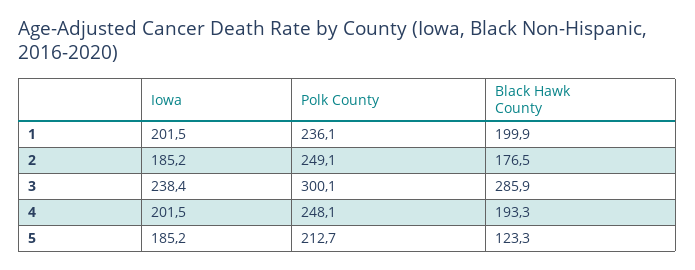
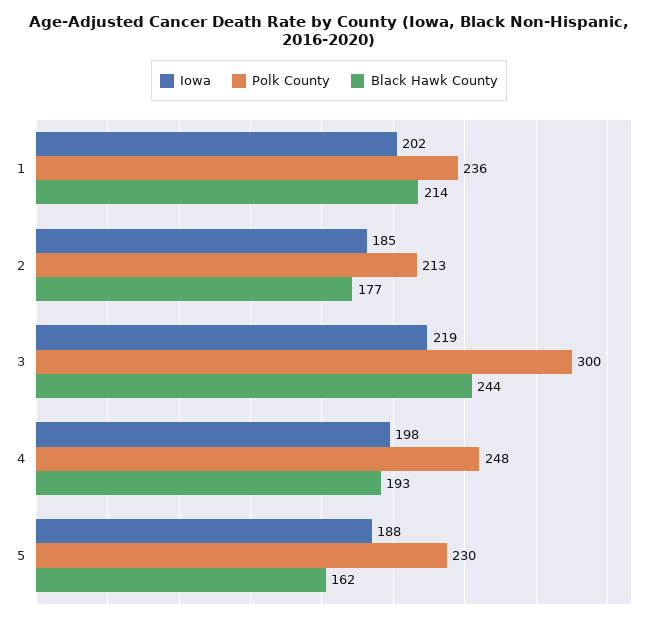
  {
    "Iowa": {
      "1": 201.5,
      "2": 185.2,
-     "3": 238.4,
+     "3": 219,
-     "4": 201.5,
+     "4": 198,
-     "5": 185.2
+     "5": 188
    },
    "Polk County": {
      "1": 236.1,
-     "2": 249.1,
+     "2": 213,
      "3": 300.1,
      "4": 248.1,
-     "5": 212.7
+     "5": 230
    },
    "Black Hawk County": {
-     "1": 199.9,
+     "1": 214,
      "2": 176.5,
-     "3": 285.9,
+     "3": 244,
      "4": 193.3,
-     "5": 123.3
+     "5": 162
    }
  }

